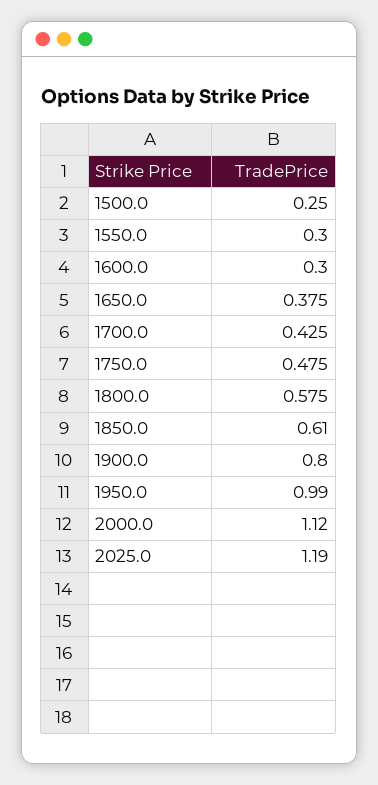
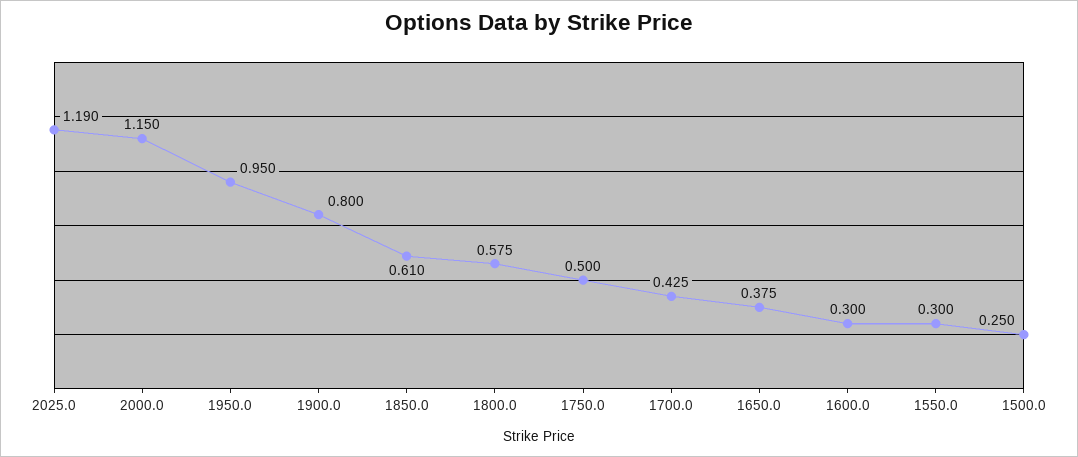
  {
    "1500.0": 0.25,
    "1550.0": 0.3,
    "1600.0": 0.3,
    "1650.0": 0.375,
    "1700.0": 0.425,
-   "1750.0": 0.475,
+   "1750.0": 0.5,
    "1800.0": 0.575,
    "1850.0": 0.61,
    "1900.0": 0.8,
-   "1950.0": 0.99,
+   "1950.0": 0.95,
-   "2000.0": 1.12,
+   "2000.0": 1.15,
    "2025.0": 1.19
  }

